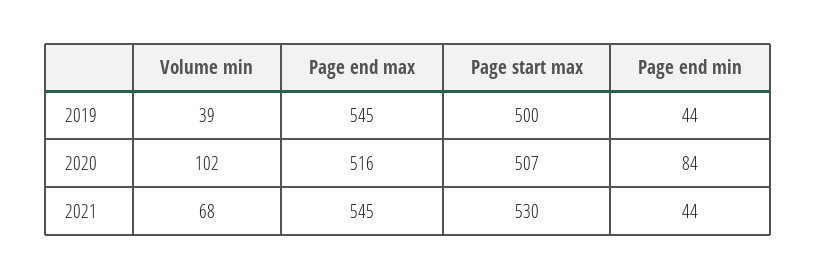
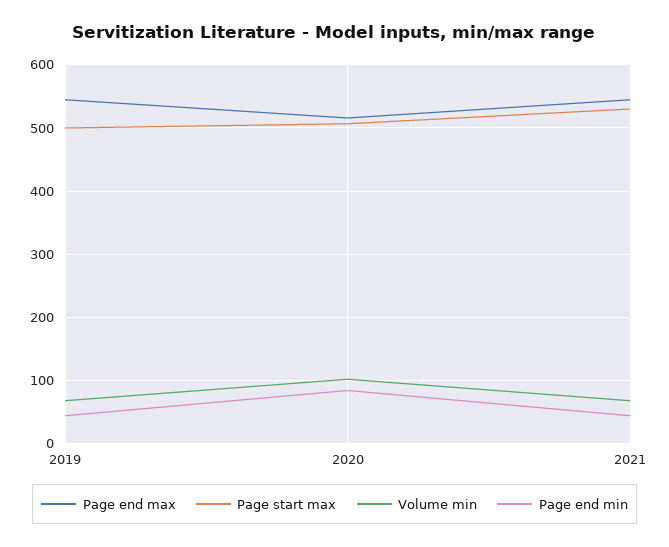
  {
    "Volume min": {
-     "2019": 39,
+     "2019": 70,
      "2020": 102,
      "2021": 68
    },
    "Page end max": {
      "2019": 545,
      "2020": 516,
      "2021": 545
    },
    "Page start max": {
      "2019": 500,
      "2020": 507,
      "2021": 530
    },
    "Page end min": {
      "2019": 44,
      "2020": 84,
      "2021": 44
    }
  }

